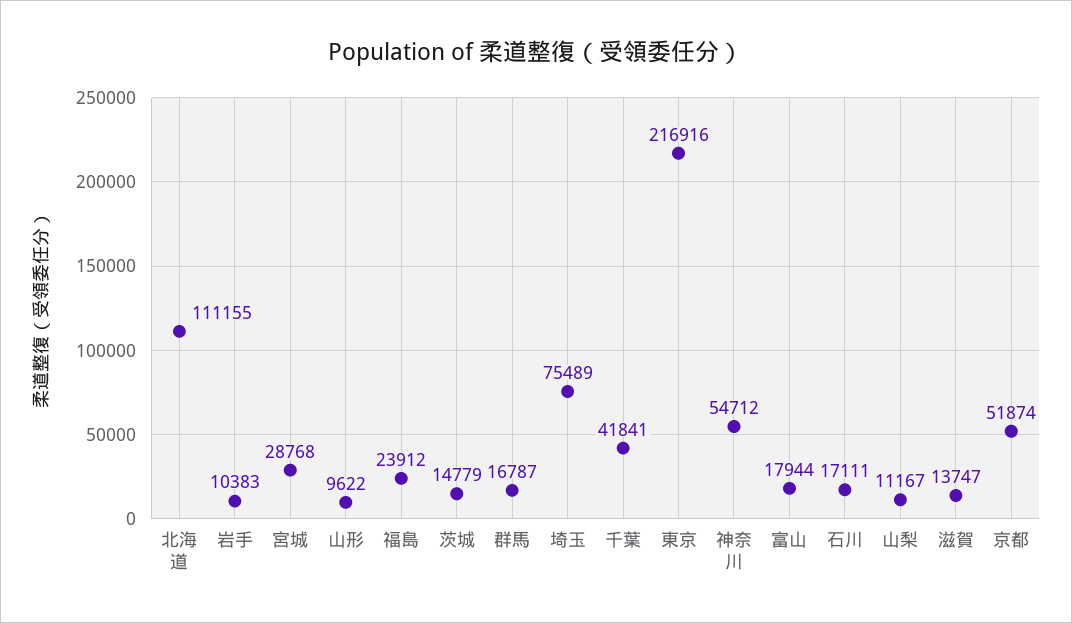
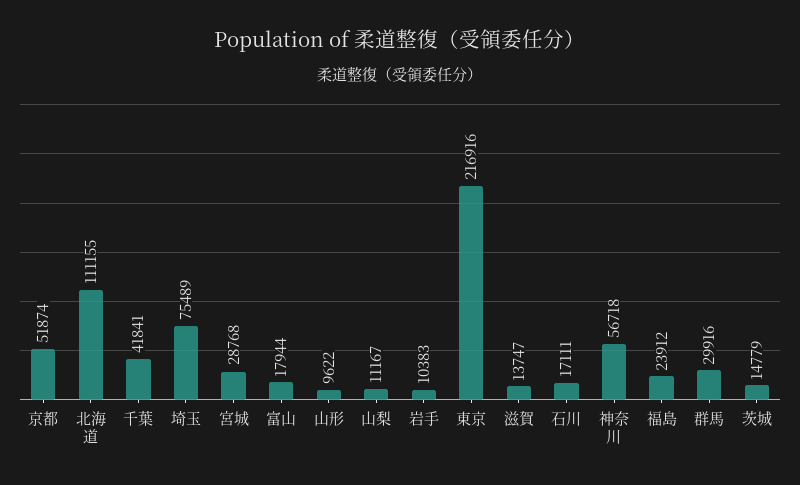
  {
    "北海道": 111155,
    "岩手": 10383,
    "宮城": 28768,
    "山形": 9622,
    "福島": 23912,
    "茨城": 14779,
-   "群馬": 16787,
+   "群馬": 29916,
    "埼玉": 75489,
    "千葉": 41841,
    "東京": 216916,
-   "神奈川": 54712,
+   "神奈川": 56718,
    "富山": 17944,
    "石川": 17111,
    "山梨": 11167,
    "滋賀": 13747,
    "京都": 51874
  }

